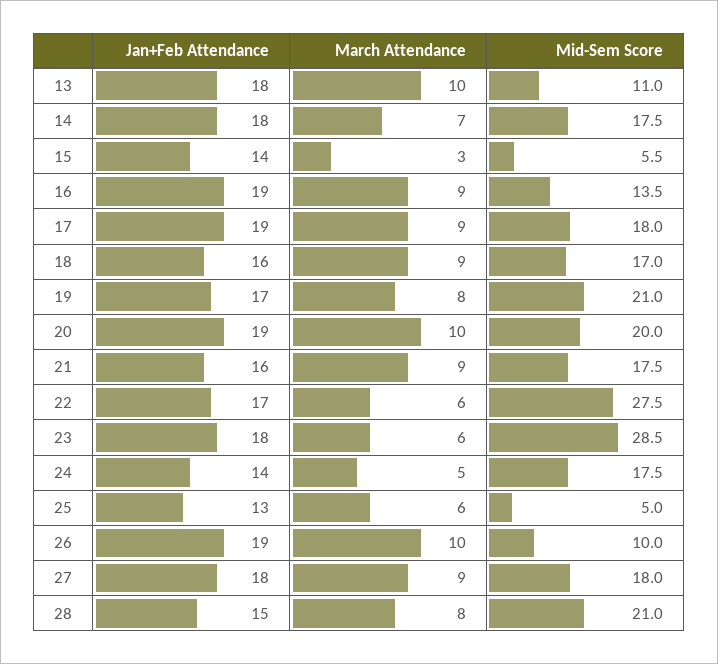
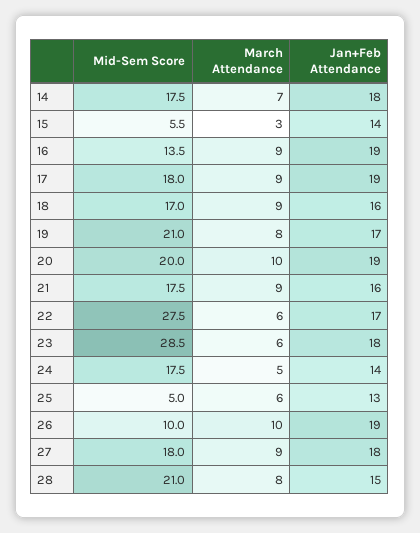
  {
    "Jan+Feb Attendance": {
-     "13": 18,
      "14": 18,
      "15": 14,
      "16": 19,
      "17": 19,
      "18": 16,
      "19": 17,
      "20": 19,
      "21": 16,
      "22": 17,
      "23": 18,
      "24": 14,
      "25": 13,
      "26": 19,
      "27": 18,
      "28": 15
    },
    "March Attendance": {
-     "13": 10,
      "14": 7,
      "15": 3,
      "16": 9,
      "17": 9,
      "18": 9,
      "19": 8,
      "20": 10,
      "21": 9,
      "22": 6,
      "23": 6,
      "24": 5,
      "25": 6,
      "26": 10,
      "27": 9,
      "28": 8
    },
    "Mid-Sem Score": {
-     "13": 11,
      "14": 17.5,
      "15": 5.5,
      "16": 13.5,
      "17": 18,
      "18": 17,
      "19": 21,
      "20": 20,
      "21": 17.5,
      "22": 27.5,
      "23": 28.5,
      "24": 17.5,
      "25": 5,
      "26": 10,
      "27": 18,
      "28": 21
    }
  }

